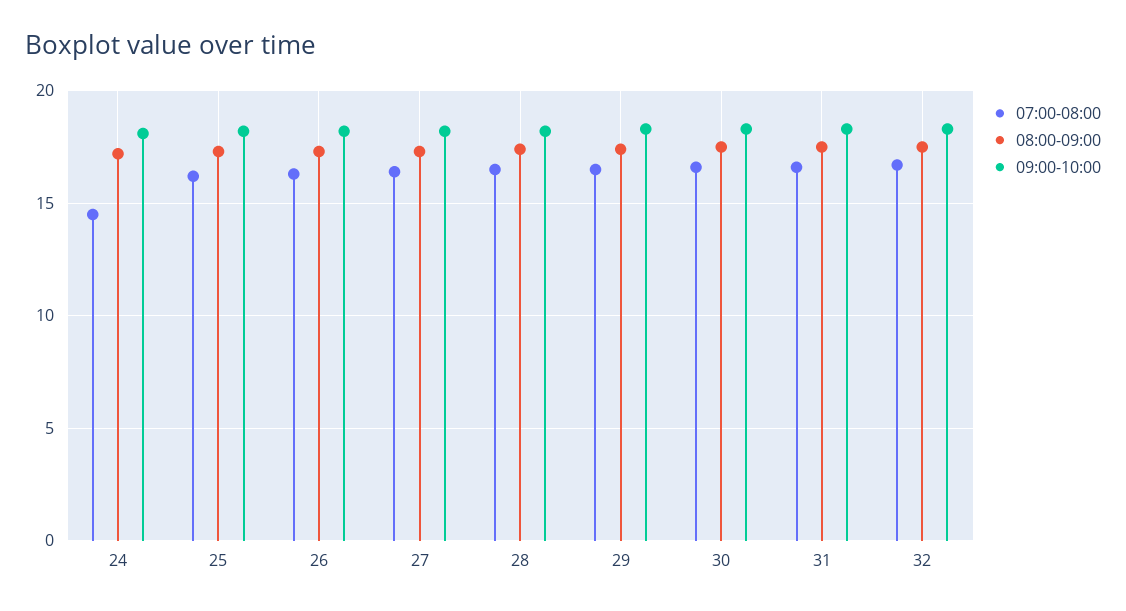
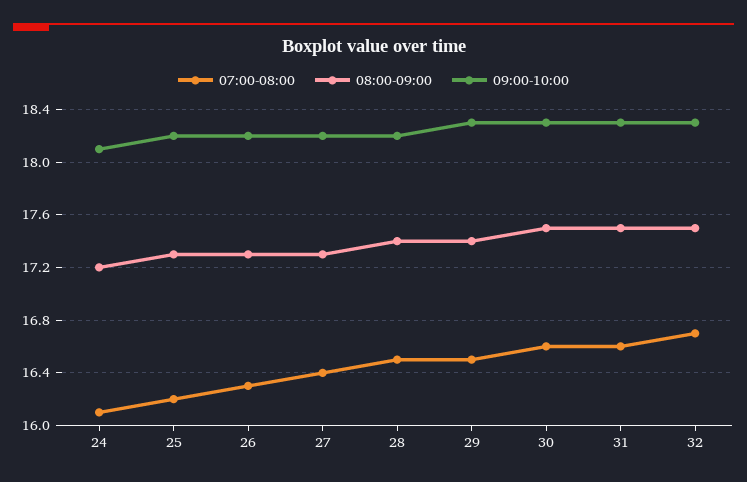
  {
    "07:00-08:00": {
-     "24": 14.5,
+     "24": 16.1,
      "25": 16.2,
      "26": 16.3,
      "27": 16.4,
      "28": 16.5,
      "29": 16.5,
      "30": 16.6,
      "31": 16.6,
      "32": 16.7
    },
    "08:00-09:00": {
      "24": 17.2,
      "25": 17.3,
      "26": 17.3,
      "27": 17.3,
      "28": 17.4,
      "29": 17.4,
      "30": 17.5,
      "31": 17.5,
      "32": 17.5
    },
    "09:00-10:00": {
      "24": 18.1,
      "25": 18.2,
      "26": 18.2,
      "27": 18.2,
      "28": 18.2,
      "29": 18.3,
      "30": 18.3,
      "31": 18.3,
      "32": 18.3
    }
  }

